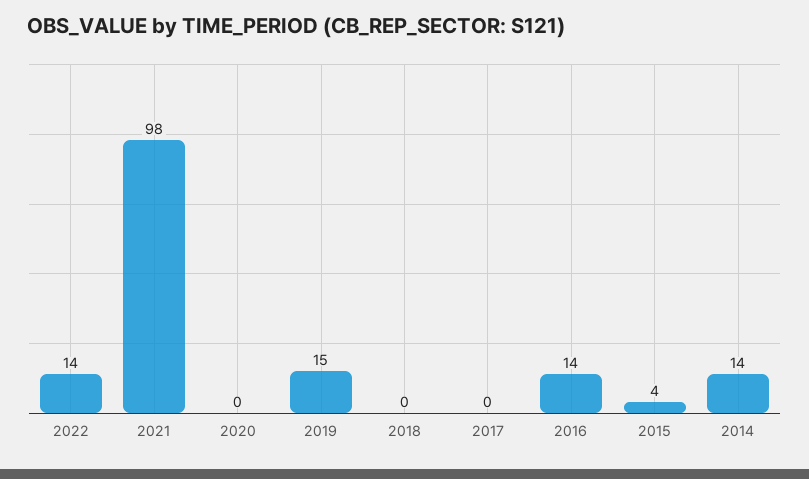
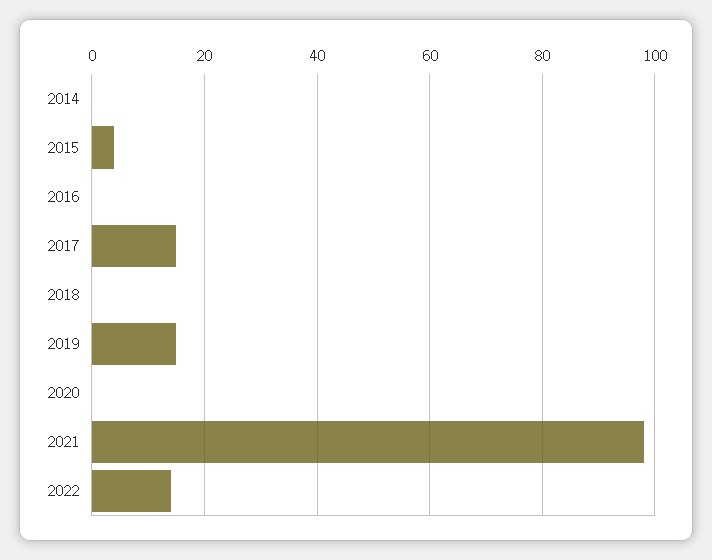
  {
    "2022": 14,
    "2021": 98,
    "2020": 0,
    "2019": 15,
    "2018": 0,
-   "2017": 0,
+   "2017": 15,
-   "2016": 14,
+   "2016": 0,
    "2015": 4,
-   "2014": 14
+   "2014": 0
  }

